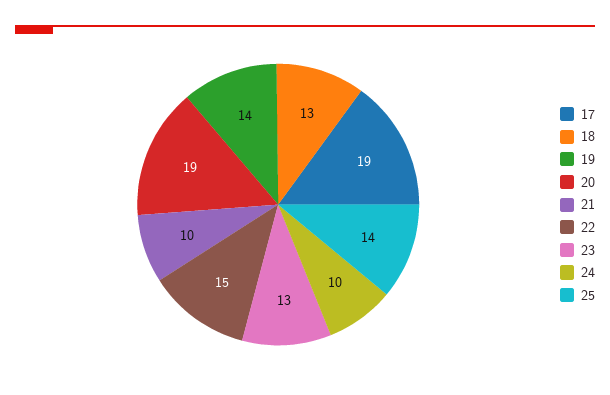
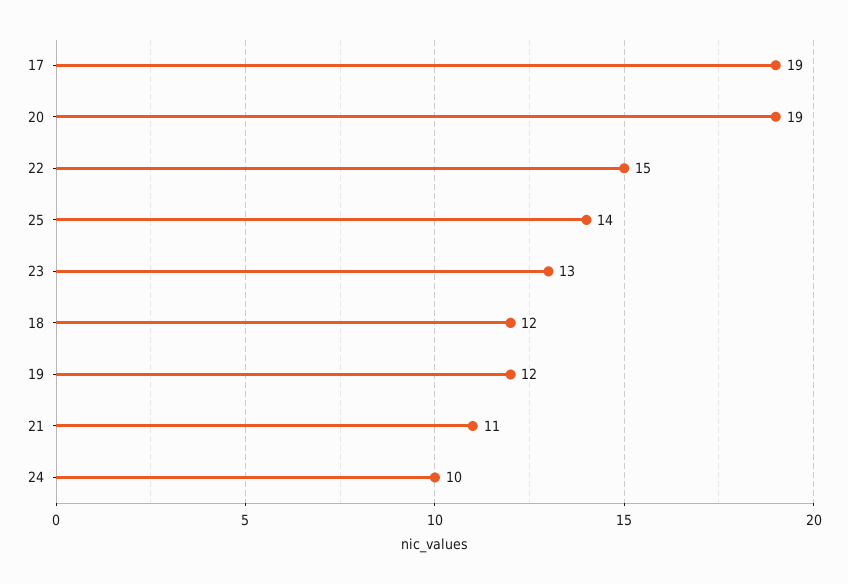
  {
    "17": 19,
-   "18": 13,
+   "18": 12,
-   "19": 14,
+   "19": 12,
    "20": 19,
-   "21": 10,
+   "21": 11,
    "22": 15,
    "23": 13,
    "24": 10,
    "25": 14
  }

